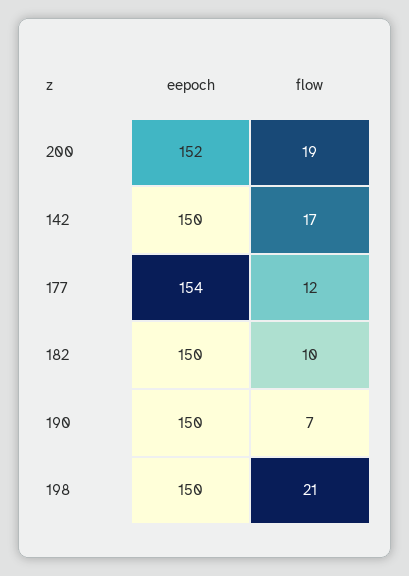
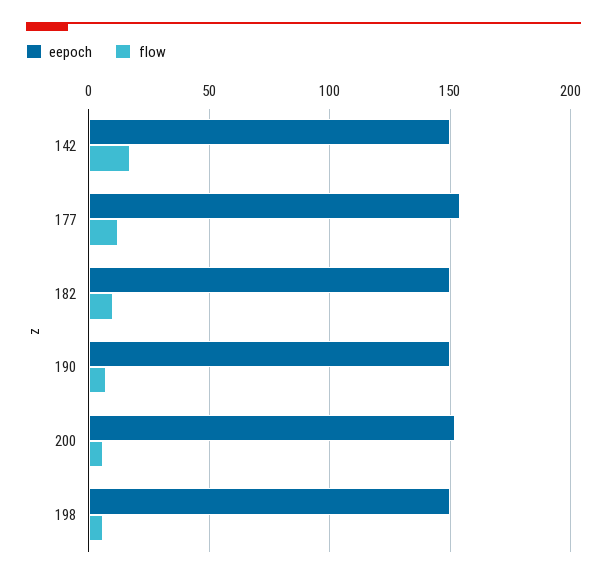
  {
    "eepoch": {
      "200": 152,
      "142": 150,
      "177": 154,
      "182": 150,
      "190": 150,
      "198": 150
    },
    "flow": {
-     "200": 19,
+     "200": 5,
      "142": 17,
      "177": 12,
      "182": 10,
      "190": 7,
-     "198": 21
+     "198": 5
    }
  }

